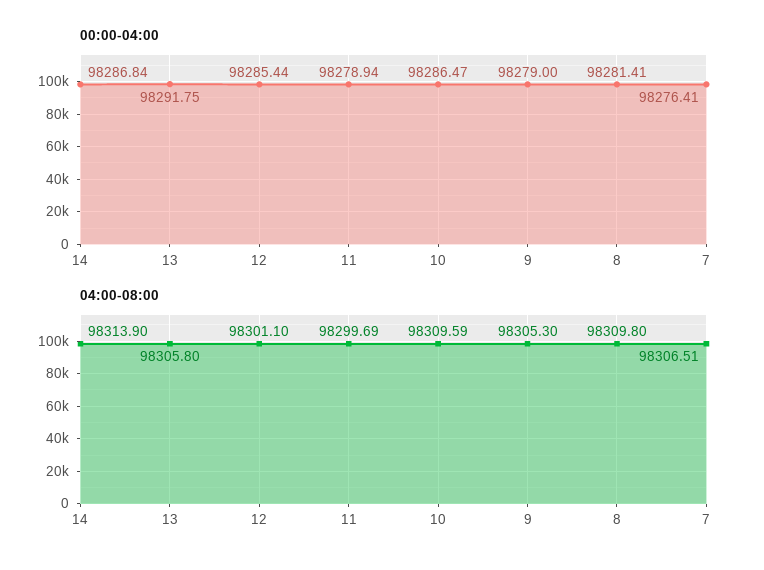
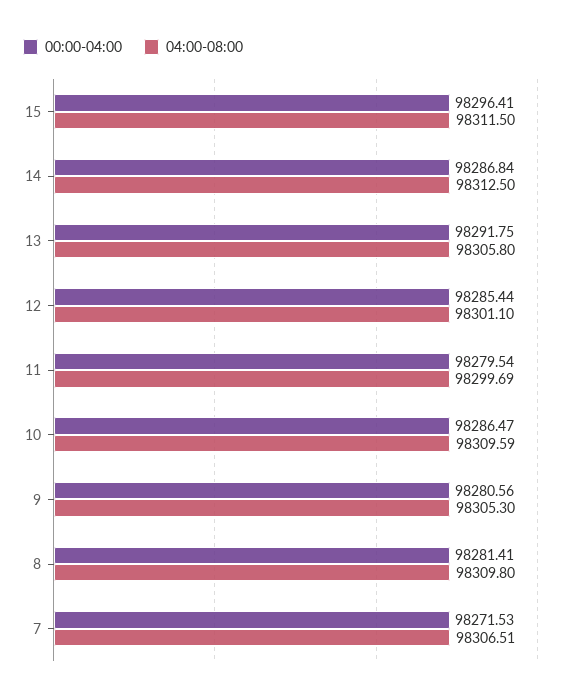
  {
    "00:00-04:00": {
      "14": 98286.84,
      "13": 98291.75,
      "12": 98285.44,
-     "11": 98278.94,
+     "11": 98279.54,
      "10": 98286.47,
-     "9": 98279,
+     "9": 98280.56,
      "8": 98281.41,
-     "7": 98276.41
+     "7": 98271.53,
+     "15": 98296.41
    },
    "04:00-08:00": {
-     "14": 98313.9,
+     "14": 98312.5,
      "13": 98305.8,
      "12": 98301.1,
      "11": 98299.69,
      "10": 98309.59,
      "9": 98305.3,
      "8": 98309.8,
-     "7": 98306.51
+     "7": 98306.51,
+     "15": 98311.5
    }
  }

